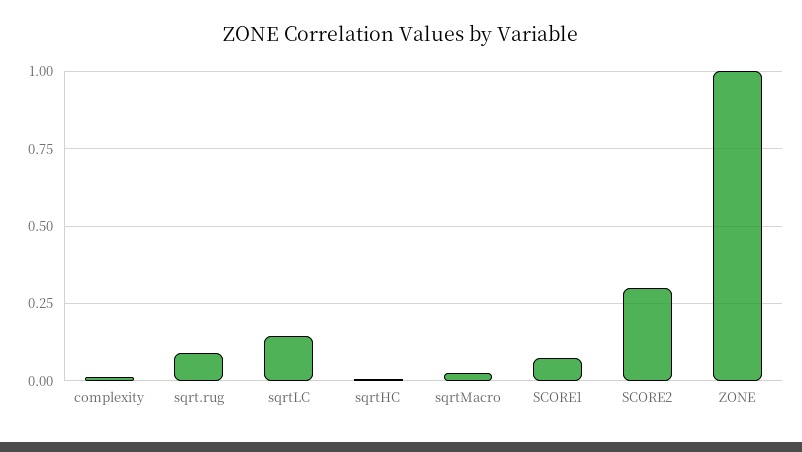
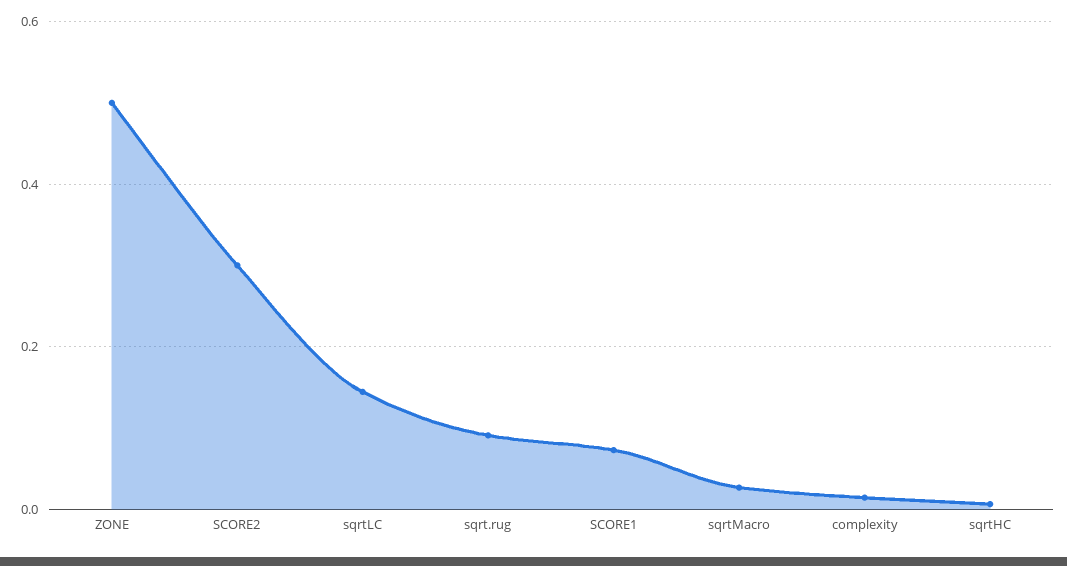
  {
    "complexity": 0.02,
    "sqrt.rug": 0.1,
    "sqrtLC": 0.14,
    "sqrtHC": 0,
    "sqrtMacro": 0.02,
    "SCORE1": 0.08,
    "SCORE2": 0.3,
-   "ZONE": 1
+   "ZONE": 0.5
  }

